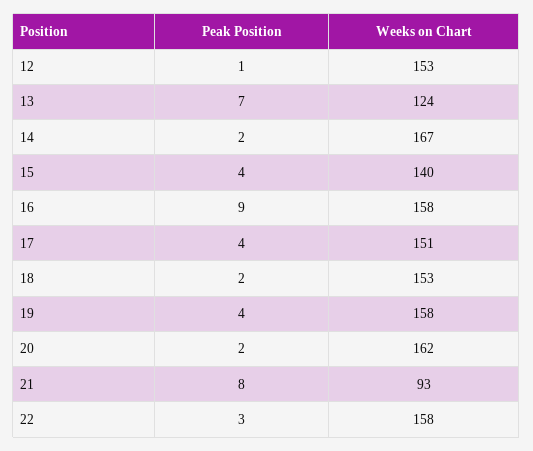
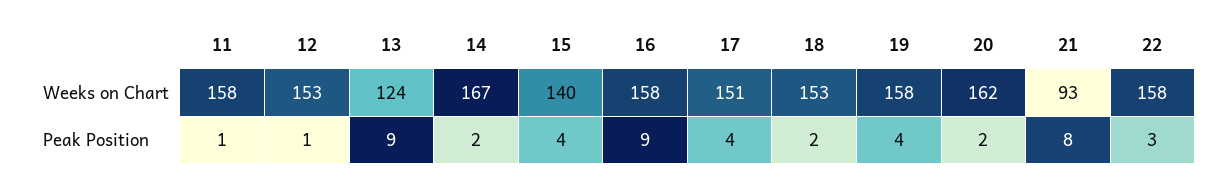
  {
    "Peak Position": {
      "12": 1,
-     "13": 7,
+     "13": 9,
      "14": 2,
      "15": 4,
      "16": 9,
      "17": 4,
      "18": 2,
      "19": 4,
      "20": 2,
      "21": 8,
-     "22": 3
+     "22": 3,
+     "11": 1
    },
    "Weeks on Chart": {
      "12": 153,
      "13": 124,
      "14": 167,
      "15": 140,
      "16": 158,
      "17": 151,
      "18": 153,
      "19": 158,
      "20": 162,
      "21": 93,
-     "22": 158
+     "22": 158,
+     "11": 158
    }
  }

